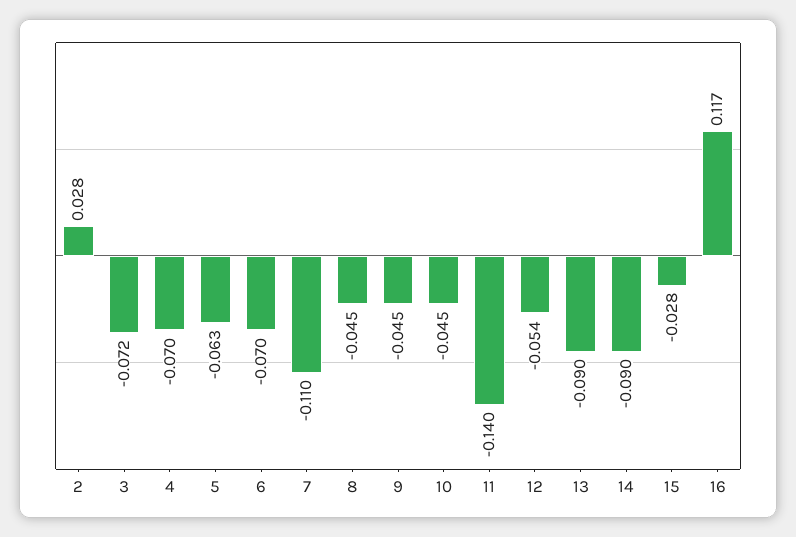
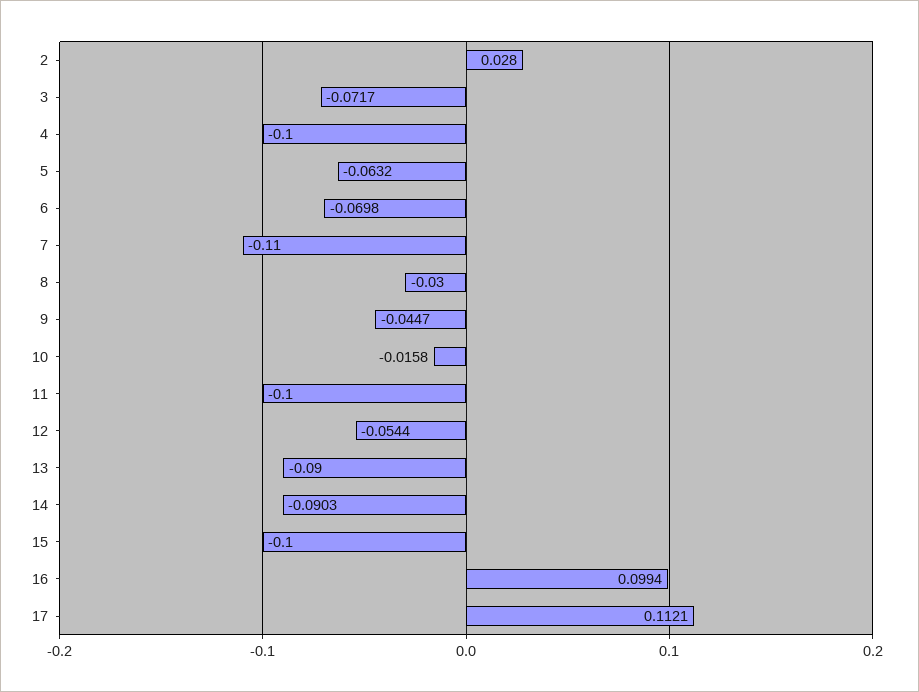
  {
    "2": 0.028,
    "3": -0.0717,
-   "4": -0.07,
+   "4": -0.1,
    "5": -0.0632,
    "6": -0.0698,
    "7": -0.11,
-   "8": -0.045,
+   "8": -0.03,
    "9": -0.0447,
-   "10": -0.045,
+   "10": -0.0158,
-   "11": -0.14,
+   "11": -0.1,
    "12": -0.0544,
    "13": -0.09,
    "14": -0.0903,
-   "15": -0.028,
+   "15": -0.1,
-   "16": 0.117
+   "16": 0.0994,
+   "17": 0.1121
  }

